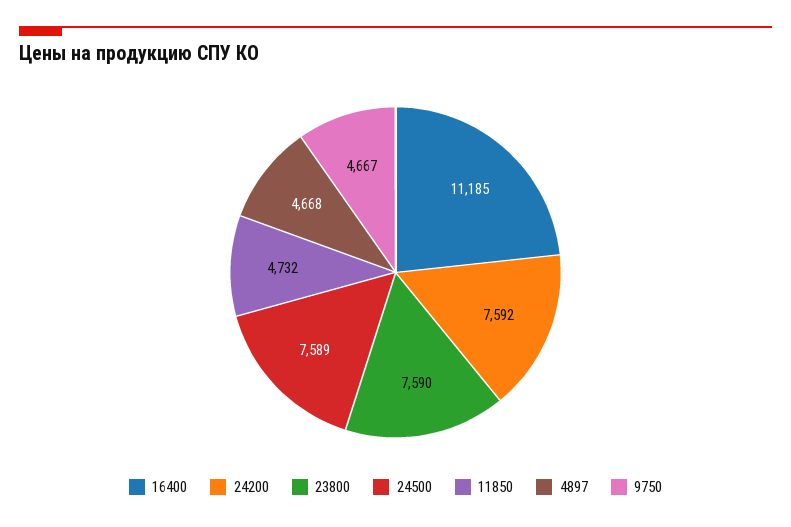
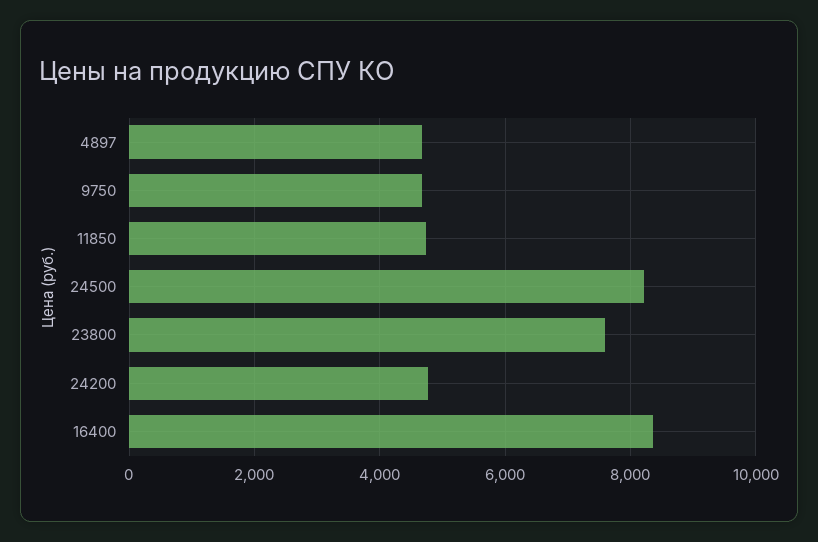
  {
-   "16400": 11185,
+   "16400": 8400,
-   "24200": 7592,
+   "24200": 4800,
    "23800": 7590,
-   "24500": 7589,
+   "24500": 8200,
    "11850": 4732,
    "4897": 4668,
    "9750": 4667
  }

